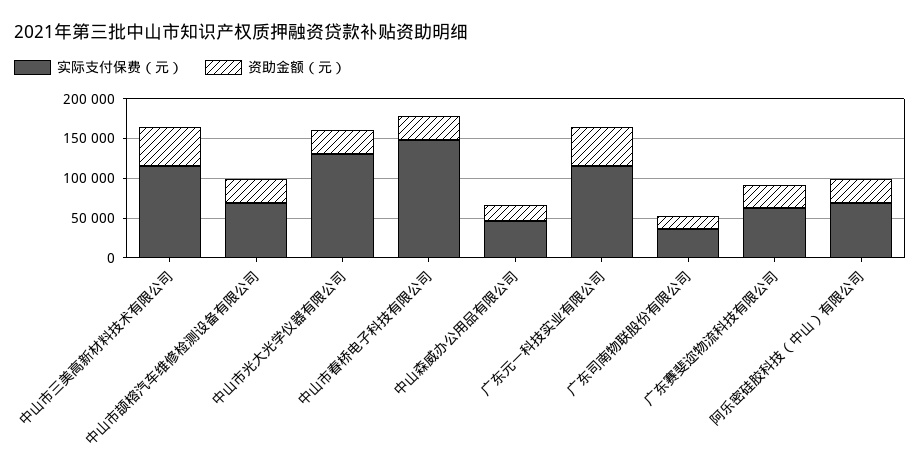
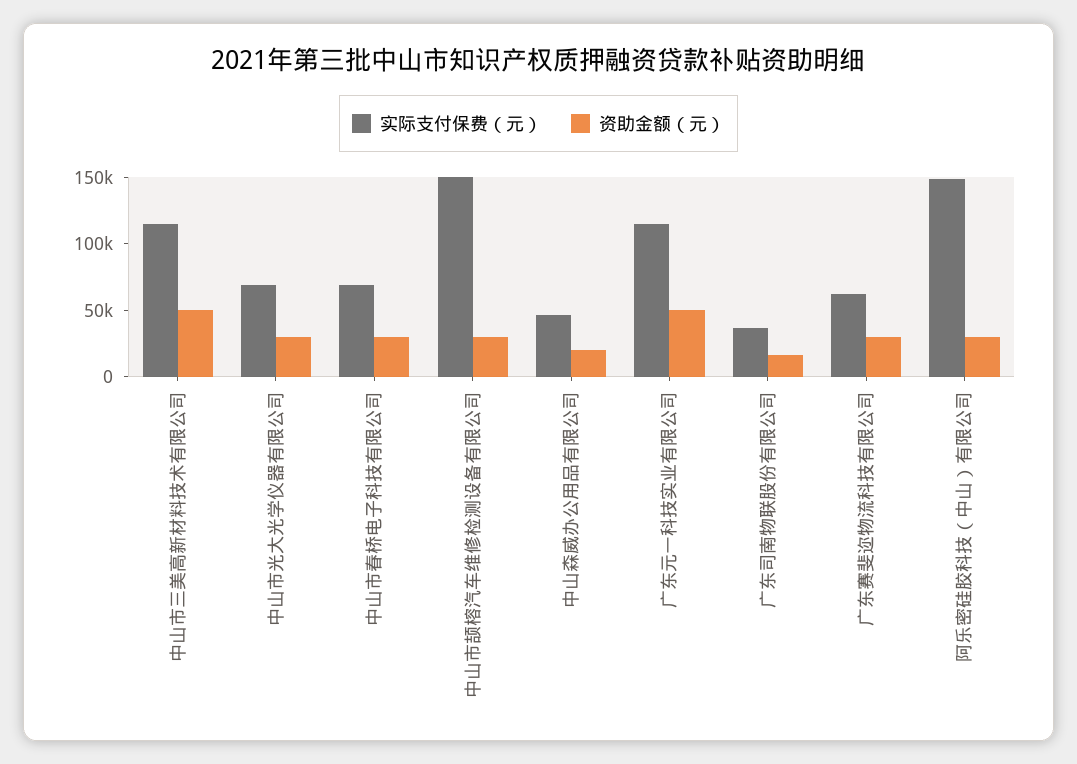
  {
    "实际支付保费（元）": {
      "中山市三美高新材料技术有限公司": 120000,
-     "中山市颉榕汽车维修检测设备有限公司": 75000,
+     "中山市颉榕汽车维修检测设备有限公司": 150000,
-     "中山市光大光学仪器有限公司": 125000,
+     "中山市光大光学仪器有限公司": 70000,
-     "中山市春桥电子科技有限公司": 150000,
+     "中山市春桥电子科技有限公司": 70000,
      "中山森威办公用品有限公司": 50000,
      "广东元一科技实业有限公司": 120000,
      "广东司南物联股份有限公司": 40000,
      "广东赛斐迩物流科技有限公司": 60000,
-     "阿乐密硅胶科技（中山）有限公司": 75000
+     "阿乐密硅胶科技（中山）有限公司": 150000
    },
    "资助金额（元）": {
      "中山市三美高新材料技术有限公司": 50000,
      "中山市颉榕汽车维修检测设备有限公司": 30000,
      "中山市光大光学仪器有限公司": 30000,
      "中山市春桥电子科技有限公司": 30000,
      "中山森威办公用品有限公司": 20000,
      "广东元一科技实业有限公司": 50000,
      "广东司南物联股份有限公司": 20000,
      "广东赛斐迩物流科技有限公司": 30000,
      "阿乐密硅胶科技（中山）有限公司": 30000
    }
  }

